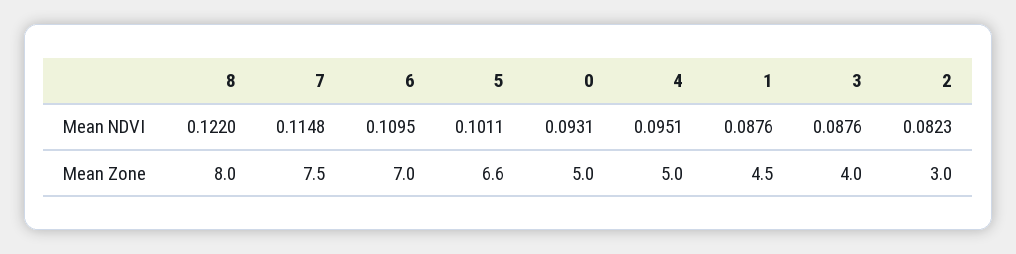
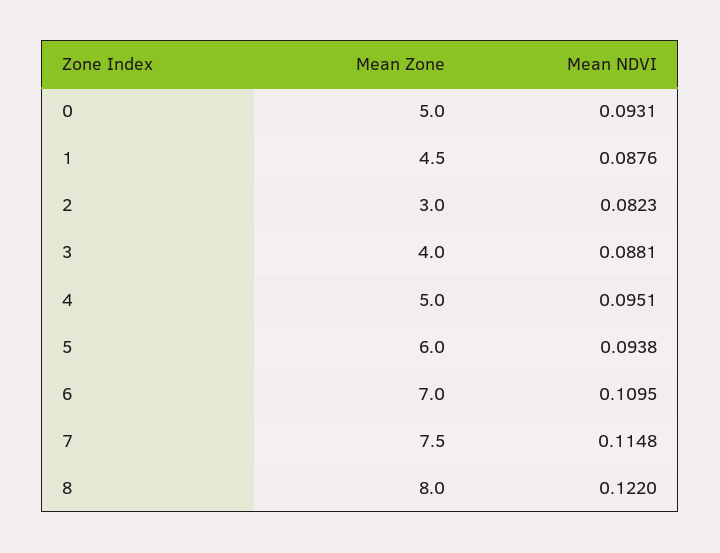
  {
    "8": {
      "Mean NDVI": 0.122,
      "Mean Zone": 8
    },
    "7": {
      "Mean NDVI": 0.1148,
      "Mean Zone": 7.5
    },
    "6": {
      "Mean NDVI": 0.1095,
      "Mean Zone": 7
    },
    "5": {
-     "Mean NDVI": 0.1011,
+     "Mean NDVI": 0.0938,
-     "Mean Zone": 6.6
+     "Mean Zone": 6
    },
    "0": {
      "Mean NDVI": 0.0931,
      "Mean Zone": 5
    },
    "4": {
      "Mean NDVI": 0.0951,
      "Mean Zone": 5
    },
    "1": {
      "Mean NDVI": 0.0876,
      "Mean Zone": 4.5
    },
    "3": {
-     "Mean NDVI": 0.0876,
+     "Mean NDVI": 0.0881,
      "Mean Zone": 4
    },
    "2": {
      "Mean NDVI": 0.0823,
      "Mean Zone": 3
    }
  }

